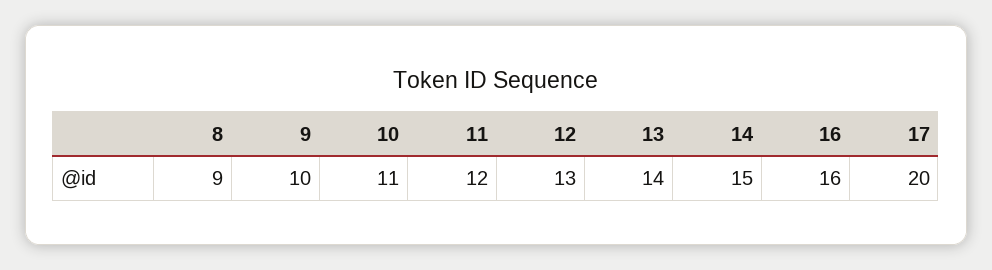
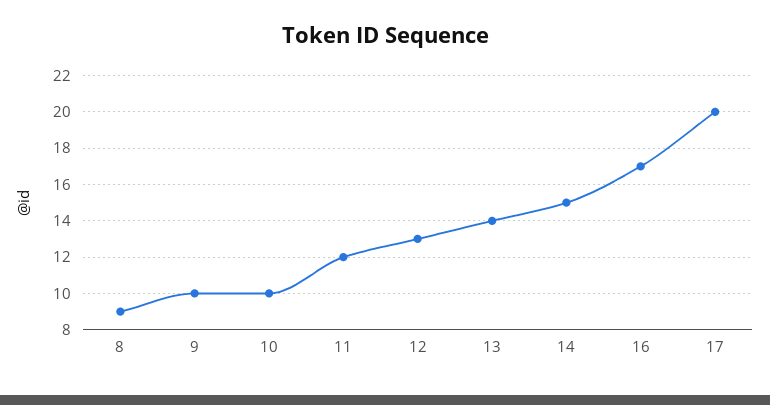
  {
    "8": 9,
    "9": 10,
-   "10": 11,
+   "10": 10,
    "11": 12,
    "12": 13,
    "13": 14,
    "14": 15,
-   "16": 16,
+   "16": 17,
    "17": 20
  }

